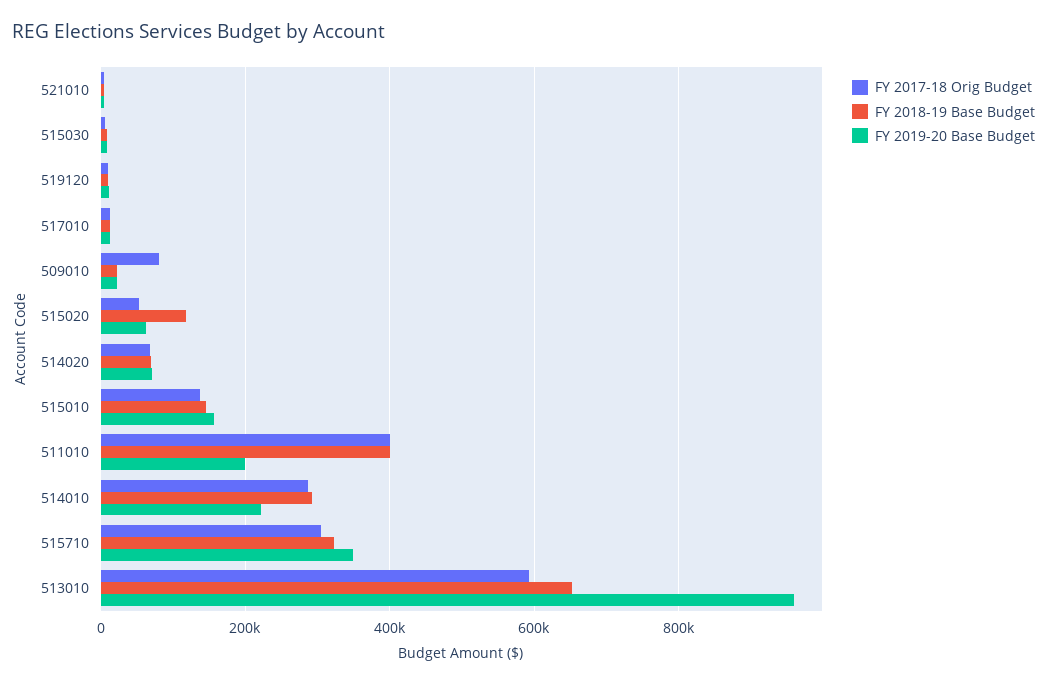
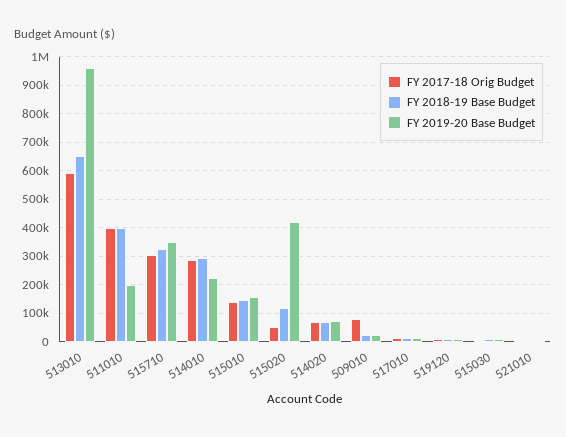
  {
    "FY 2017-18 Orig Budget": {
      "521010": 0,
      "515030": 0,
      "519120": 20000,
      "517010": 20000,
      "509010": 80000,
      "515020": 60000,
      "514020": 60000,
      "515010": 140000,
      "511010": 400000,
      "514010": 280000,
      "515710": 300000,
      "513010": 600000
    },
    "FY 2018-19 Base Budget": {
      "521010": 0,
      "515030": 0,
      "519120": 20000,
      "517010": 20000,
      "509010": 20000,
      "515020": 120000,
      "514020": 60000,
      "515010": 140000,
      "511010": 400000,
      "514010": 300000,
      "515710": 320000,
      "513010": 660000
    },
    "FY 2019-20 Base Budget": {
      "521010": 0,
      "515030": 0,
      "519120": 20000,
      "517010": 20000,
      "509010": 20000,
-     "515020": 60000,
+     "515020": 425000,
      "514020": 80000,
      "515010": 160000,
      "511010": 200000,
      "514010": 220000,
      "515710": 340000,
      "513010": 960000
    }
  }

